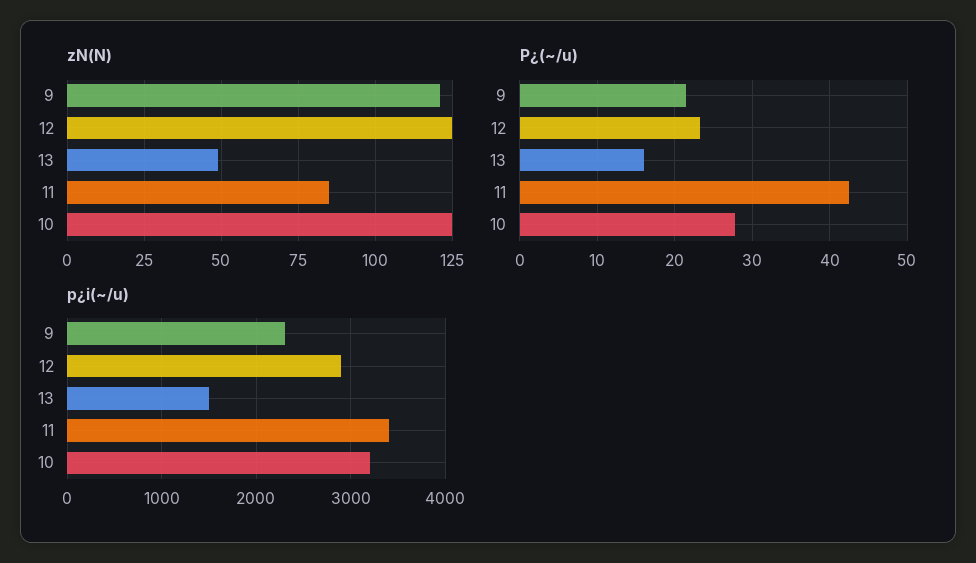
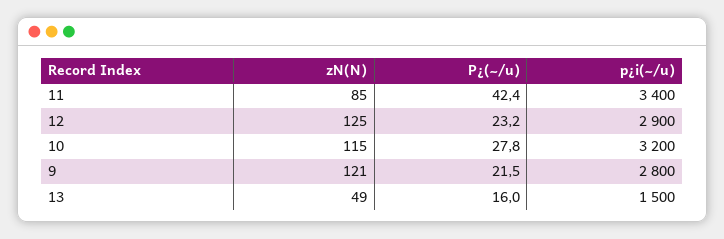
  {
    "zN(N)": {
      "9": 121,
      "12": 125,
      "13": 49,
      "11": 85,
-     "10": 125
+     "10": 115
    },
    "P¿(~/u)": {
      "9": 21.5,
      "12": 23.2,
      "13": 16,
      "11": 42.4,
      "10": 27.8
    },
    "p¿i(~/u)": {
-     "9": 2300,
+     "9": 2800,
      "12": 2900,
      "13": 1500,
      "11": 3400,
      "10": 3200
    }
  }

